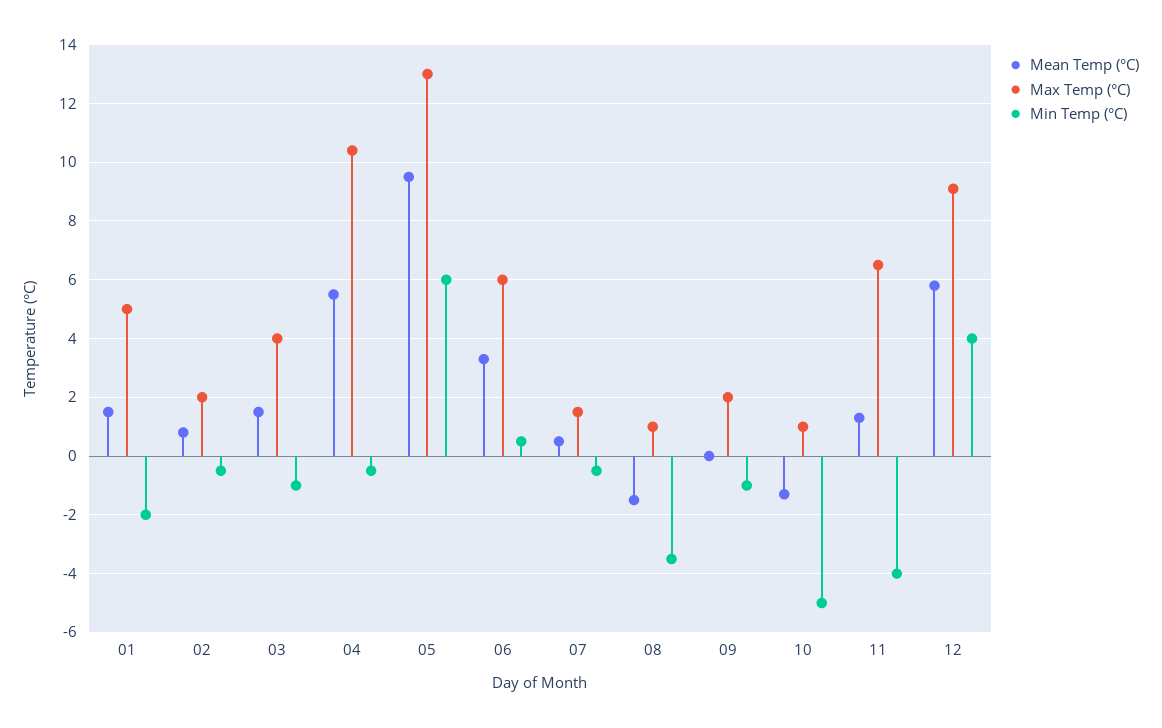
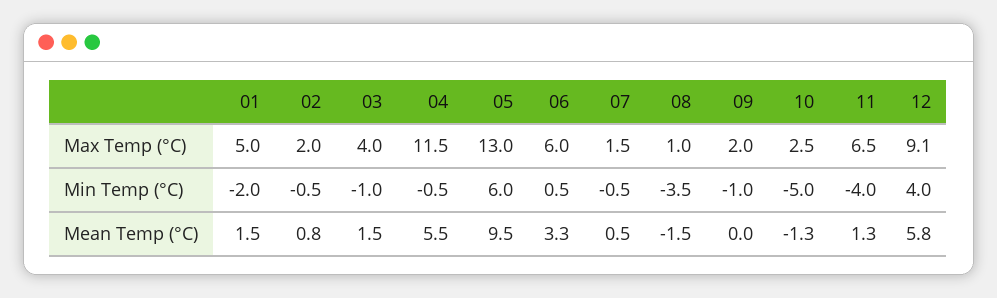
  {
    "Mean Temp (°C)": {
      "01": 1.5,
      "02": 0.8,
      "03": 1.5,
      "04": 5.5,
      "05": 9.5,
      "06": 3.3,
      "07": 0.5,
      "08": -1.5,
      "09": 0,
      "10": -1.3,
      "11": 1.3,
      "12": 5.8
    },
    "Max Temp (°C)": {
      "01": 5,
      "02": 2,
      "03": 4,
-     "04": 10.5,
+     "04": 11.5,
      "05": 13,
      "06": 6,
      "07": 1.5,
      "08": 1,
      "09": 2,
-     "10": 1,
+     "10": 2.5,
      "11": 6.5,
      "12": 9.1
    },
    "Min Temp (°C)": {
      "01": -2,
      "02": -0.5,
      "03": -1,
      "04": -0.5,
      "05": 6,
      "06": 0.5,
      "07": -0.5,
      "08": -3.5,
      "09": -1,
      "10": -5,
      "11": -4,
      "12": 4
    }
  }

